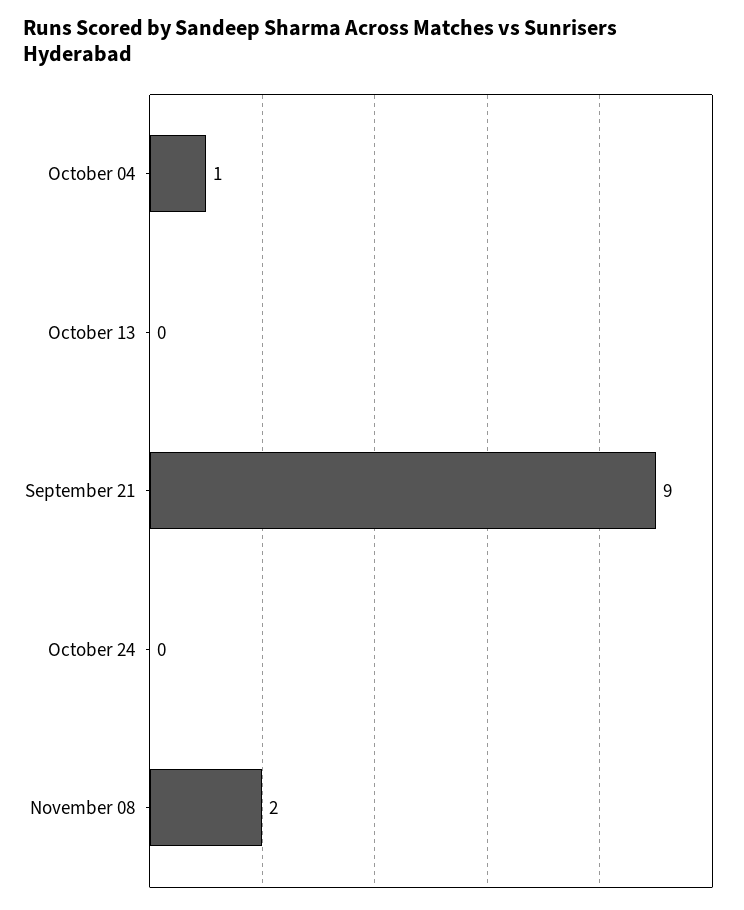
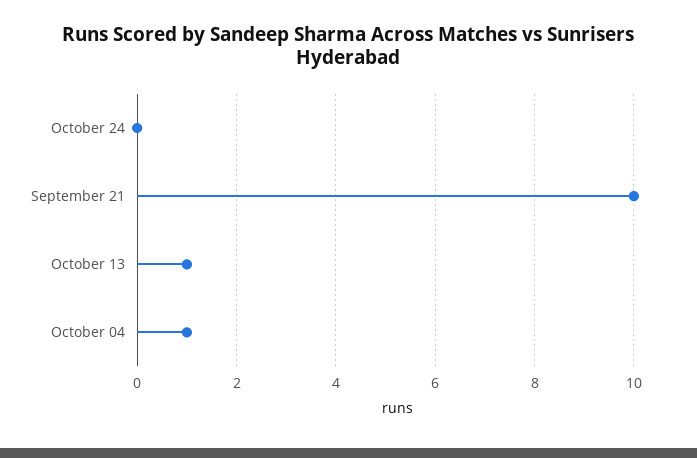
  {
    "October 04": 1,
-   "October 13": 0,
+   "October 13": 1,
-   "September 21": 9,
+   "September 21": 10,
-   "October 24": 0,
+   "October 24": 0
-   "November 08": 2
  }

